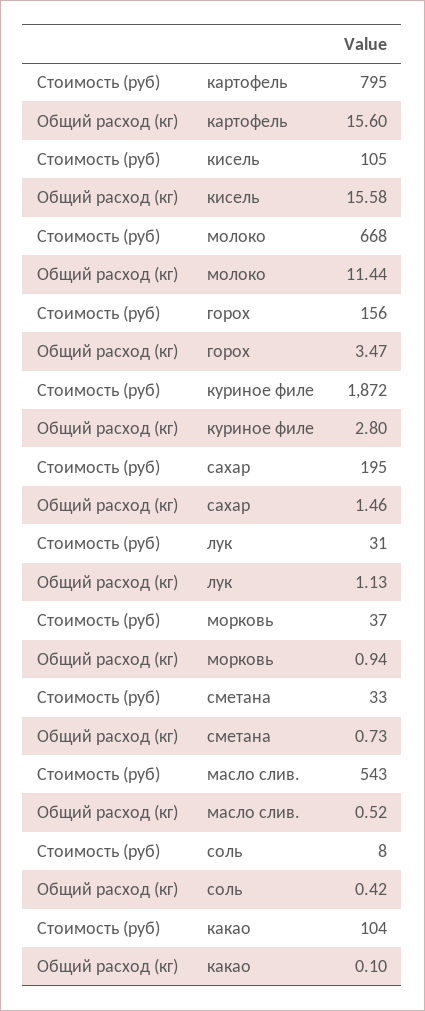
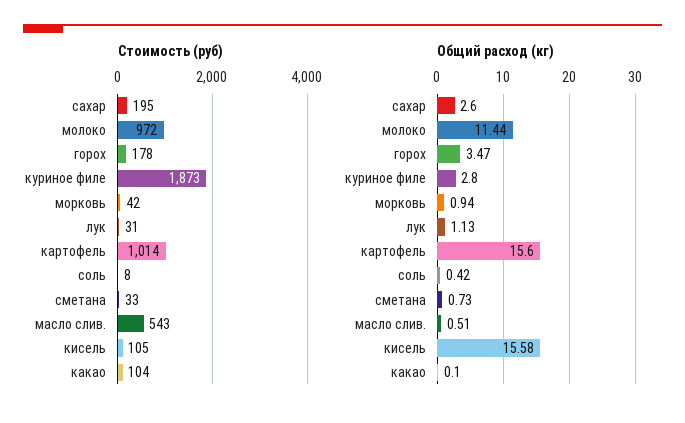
  {
    "Стоимость (руб)": {
-     "картофель": 795,
+     "картофель": 1014,
      "кисель": 105,
-     "молоко": 668,
+     "молоко": 972,
-     "горох": 156,
+     "горох": 178,
-     "куриное филе": 1872,
+     "куриное филе": 1873,
      "сахар": 195,
      "лук": 31,
-     "морковь": 37,
+     "морковь": 42,
      "сметана": 33,
      "масло слив.": 543,
      "соль": 8,
      "какао": 104
    },
    "Общий расход (кг)": {
      "картофель": 15.6,
      "кисель": 15.58,
      "молоко": 11.44,
      "горох": 3.47,
      "куриное филе": 2.8,
-     "сахар": 1.46,
+     "сахар": 2.6,
      "лук": 1.13,
      "морковь": 0.94,
      "сметана": 0.73,
-     "масло слив.": 0.52,
+     "масло слив.": 0.51,
      "соль": 0.42,
      "какао": 0.1
    }
  }

